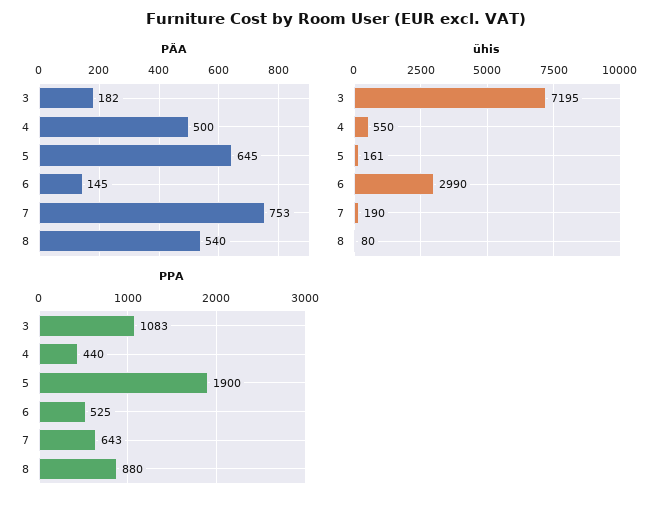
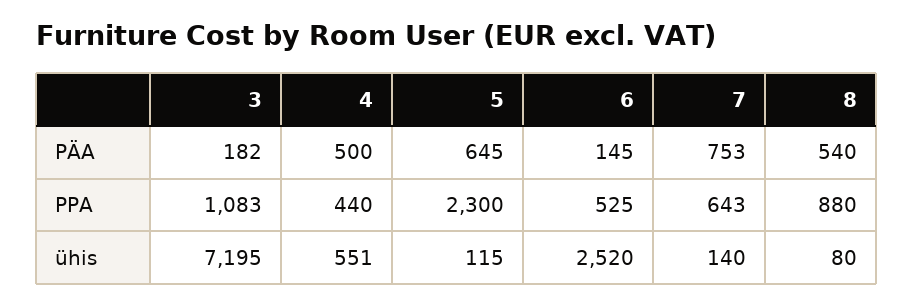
  {
    "PÄA": {
      "3": 182,
      "4": 500,
      "5": 645,
      "6": 145,
      "7": 753,
      "8": 540
    },
    "ühis": {
      "3": 7195,
-     "4": 550,
+     "4": 551,
-     "5": 161,
+     "5": 115,
-     "6": 2990,
+     "6": 2520,
-     "7": 190,
+     "7": 140,
      "8": 80
    },
    "PPA": {
      "3": 1083,
      "4": 440,
-     "5": 1900,
+     "5": 2300,
      "6": 525,
      "7": 643,
      "8": 880
    }
  }

